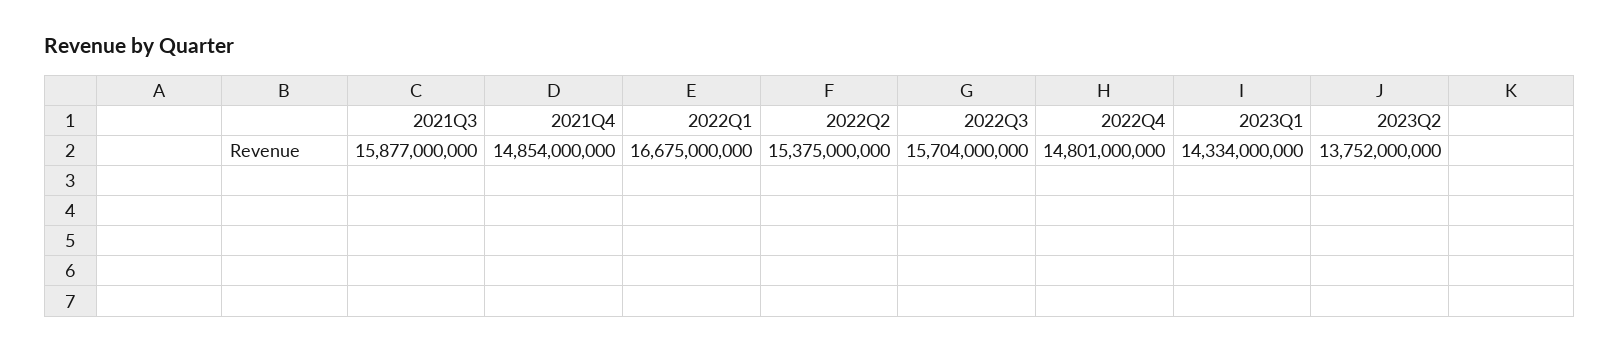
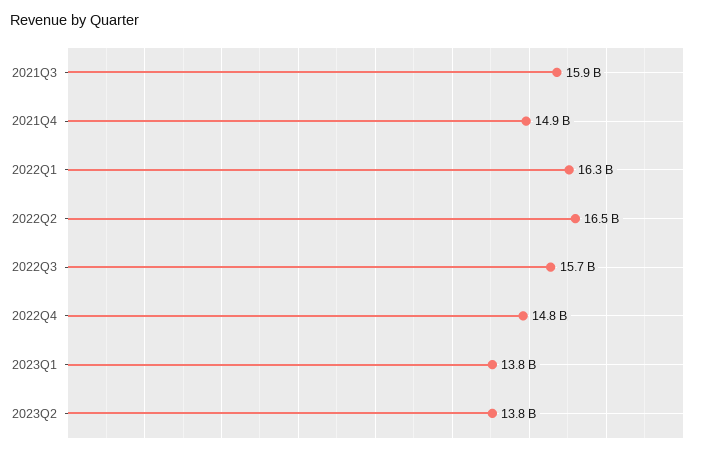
  {
    "2021Q3": 15877000000,
    "2021Q4": 14854000000,
-   "2022Q1": 16675000000,
+   "2022Q1": 16300000000,
-   "2022Q2": 15375000000,
+   "2022Q2": 16500000000,
    "2022Q3": 15704000000,
    "2022Q4": 14801000000,
-   "2023Q1": 14334000000,
+   "2023Q1": 13800000000,
    "2023Q2": 13752000000
  }

